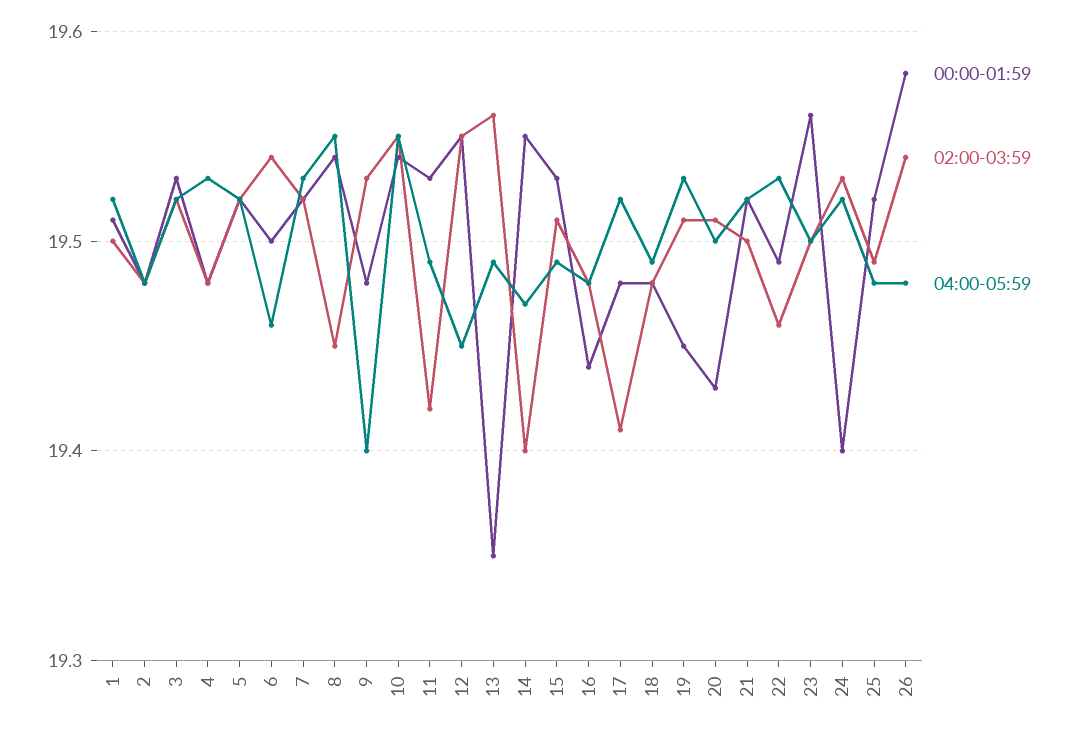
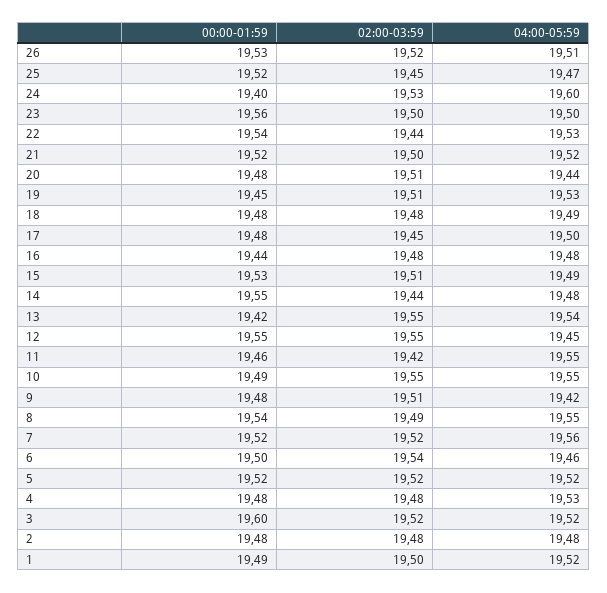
  {
    "00:00-01:59": {
-     "1": 19.51,
+     "1": 19.49,
      "2": 19.48,
-     "3": 19.53,
+     "3": 19.6,
      "4": 19.48,
      "5": 19.52,
      "6": 19.5,
      "7": 19.52,
      "8": 19.54,
      "9": 19.48,
-     "10": 19.54,
+     "10": 19.49,
-     "11": 19.53,
+     "11": 19.46,
      "12": 19.55,
-     "13": 19.35,
+     "13": 19.42,
      "14": 19.55,
      "15": 19.53,
      "16": 19.44,
      "17": 19.48,
      "18": 19.48,
      "19": 19.45,
-     "20": 19.43,
+     "20": 19.48,
      "21": 19.52,
-     "22": 19.49,
+     "22": 19.54,
      "23": 19.56,
      "24": 19.4,
      "25": 19.52,
-     "26": 19.58
+     "26": 19.53
    },
    "02:00-03:59": {
      "1": 19.5,
      "2": 19.48,
      "3": 19.52,
      "4": 19.48,
      "5": 19.52,
      "6": 19.54,
      "7": 19.52,
-     "8": 19.45,
+     "8": 19.49,
-     "9": 19.53,
+     "9": 19.51,
      "10": 19.55,
      "11": 19.42,
      "12": 19.55,
-     "13": 19.56,
+     "13": 19.55,
-     "14": 19.4,
+     "14": 19.44,
      "15": 19.51,
      "16": 19.48,
-     "17": 19.41,
+     "17": 19.45,
      "18": 19.48,
      "19": 19.51,
      "20": 19.51,
      "21": 19.5,
-     "22": 19.46,
+     "22": 19.44,
      "23": 19.5,
      "24": 19.53,
-     "25": 19.49,
+     "25": 19.45,
-     "26": 19.54
+     "26": 19.52
    },
    "04:00-05:59": {
      "1": 19.52,
      "2": 19.48,
      "3": 19.52,
      "4": 19.53,
      "5": 19.52,
      "6": 19.46,
-     "7": 19.53,
+     "7": 19.56,
      "8": 19.55,
-     "9": 19.4,
+     "9": 19.42,
      "10": 19.55,
-     "11": 19.49,
+     "11": 19.55,
      "12": 19.45,
-     "13": 19.49,
+     "13": 19.54,
-     "14": 19.47,
+     "14": 19.48,
      "15": 19.49,
      "16": 19.48,
-     "17": 19.52,
+     "17": 19.5,
      "18": 19.49,
      "19": 19.53,
-     "20": 19.5,
+     "20": 19.44,
      "21": 19.52,
      "22": 19.53,
      "23": 19.5,
-     "24": 19.52,
+     "24": 19.6,
-     "25": 19.48,
+     "25": 19.47,
-     "26": 19.48
+     "26": 19.51
    }
  }

